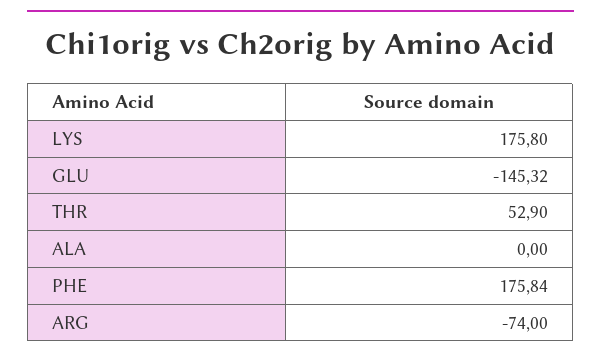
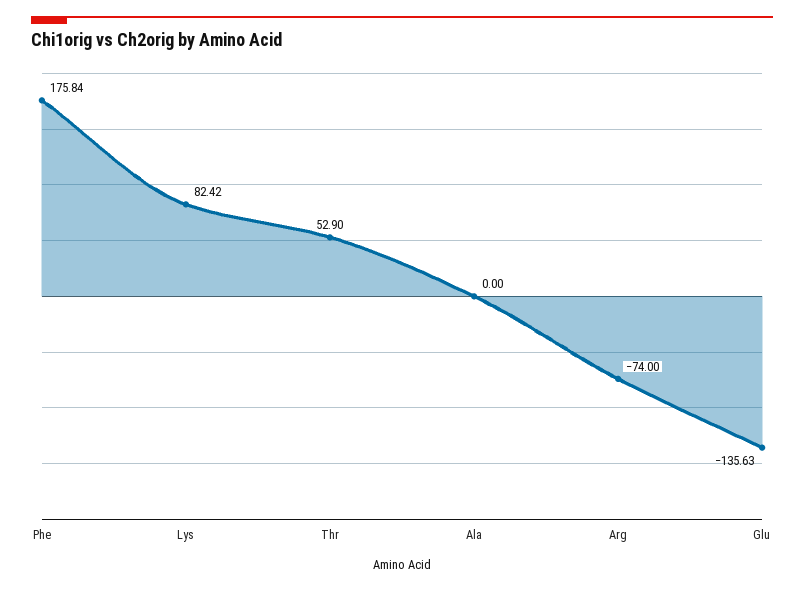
  {
-   "LYS": 175.8,
+   "LYS": 82.42,
-   "GLU": -145.32,
+   "GLU": -135.63,
    "THR": 52.9,
    "ALA": 0,
    "PHE": 175.84,
    "ARG": -74
  }

